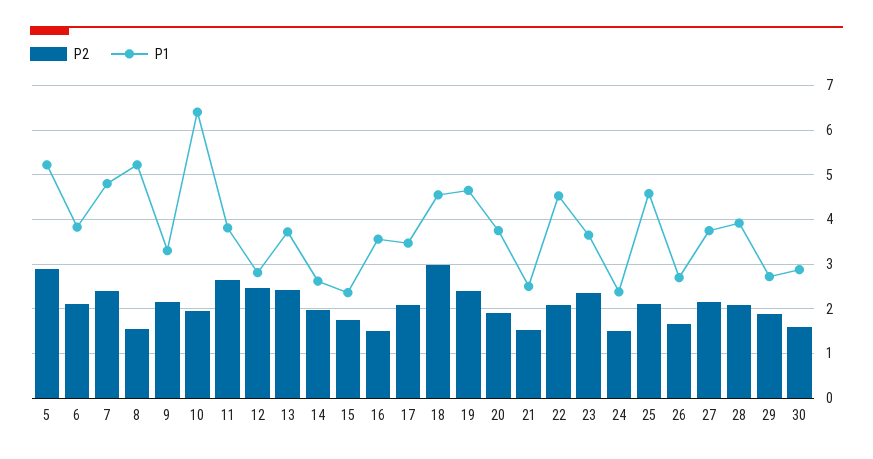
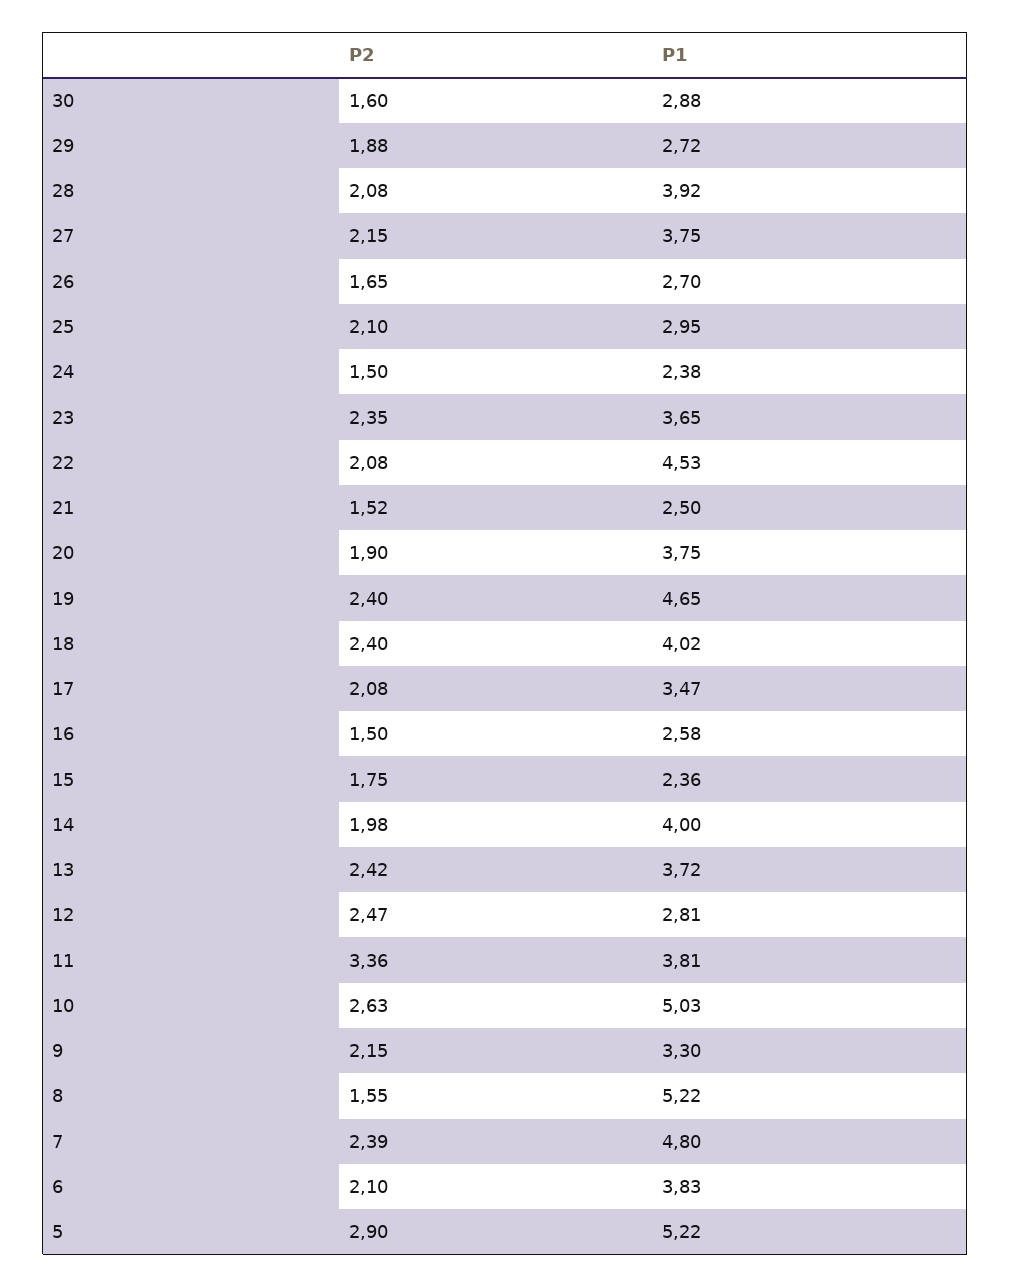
  {
    "P2": {
      "5": 2.9,
      "6": 2.1,
      "7": 2.39,
      "8": 1.55,
      "9": 2.15,
-     "10": 2,
+     "10": 2.63,
-     "11": 2.6,
+     "11": 3.36,
      "12": 2.47,
      "13": 2.42,
      "14": 1.98,
      "15": 1.75,
      "16": 1.5,
      "17": 2.08,
-     "18": 3,
+     "18": 2.4,
      "19": 2.4,
      "20": 1.9,
      "21": 1.52,
      "22": 2.08,
      "23": 2.35,
      "24": 1.5,
      "25": 2.1,
      "26": 1.65,
      "27": 2.15,
      "28": 2.08,
      "29": 1.88,
      "30": 1.6
    },
    "P1": {
      "5": 5.22,
      "6": 3.83,
      "7": 4.8,
      "8": 5.22,
      "9": 3.3,
-     "10": 6.4,
+     "10": 5.03,
      "11": 3.81,
      "12": 2.81,
      "13": 3.72,
-     "14": 2.6,
+     "14": 4,
      "15": 2.36,
-     "16": 3.6,
+     "16": 2.58,
      "17": 3.47,
-     "18": 4.6,
+     "18": 4.02,
      "19": 4.65,
      "20": 3.75,
      "21": 2.5,
      "22": 4.53,
      "23": 3.65,
      "24": 2.38,
-     "25": 4.6,
+     "25": 2.95,
      "26": 2.7,
      "27": 3.75,
      "28": 3.92,
      "29": 2.72,
      "30": 2.88
    }
  }

